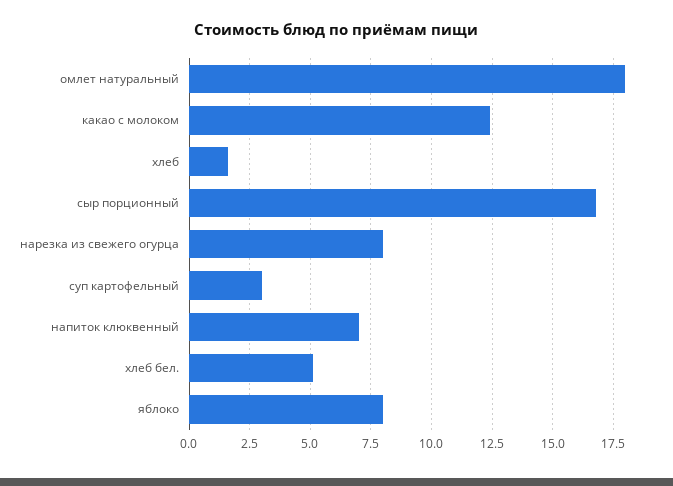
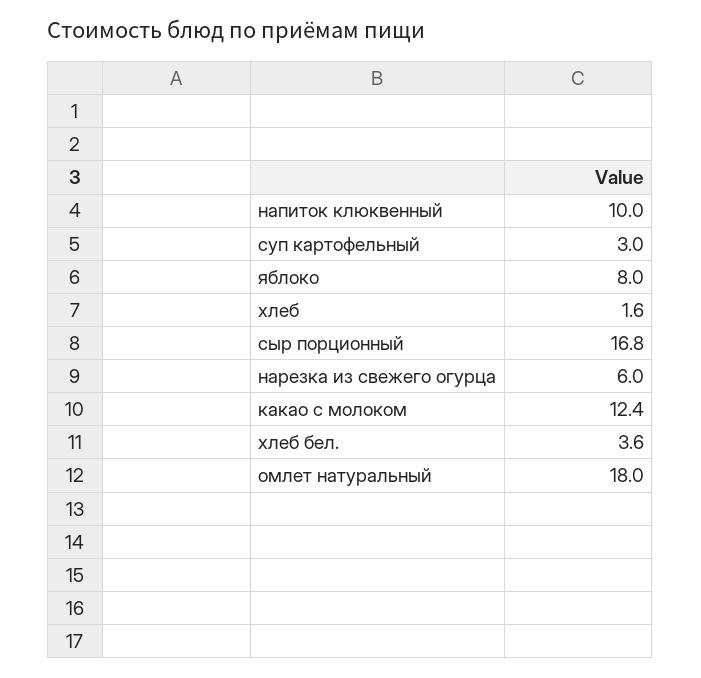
  {
    "омлет натуральный": 18,
    "какао с молоком": 12.4,
    "хлеб": 1.6,
    "сыр порционный": 16.8,
-   "нарезка из свежего огурца": 8,
+   "нарезка из свежего огурца": 6,
    "суп картофельный": 3,
-   "напиток клюквенный": 7,
+   "напиток клюквенный": 10,
-   "хлеб бел.": 5,
+   "хлеб бел.": 3.6,
    "яблоко": 8
  }

